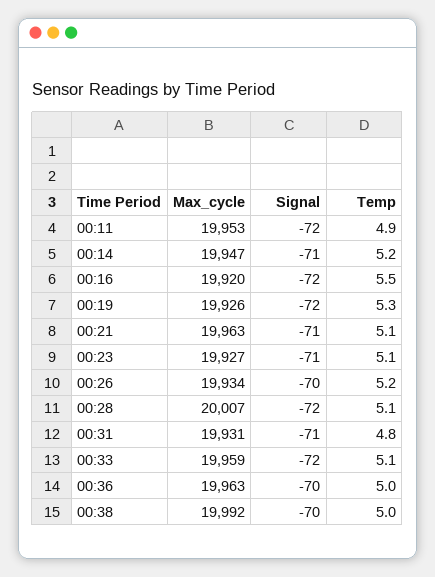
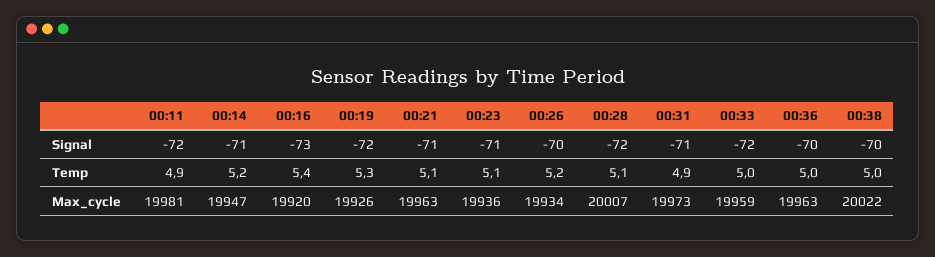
  {
    "Max_cycle": {
-     "00:11": 19953,
+     "00:11": 19981,
      "00:14": 19947,
      "00:16": 19920,
      "00:19": 19926,
      "00:21": 19963,
-     "00:23": 19927,
+     "00:23": 19936,
      "00:26": 19934,
      "00:28": 20007,
-     "00:31": 19931,
+     "00:31": 19973,
      "00:33": 19959,
      "00:36": 19963,
-     "00:38": 19992
+     "00:38": 20022
    },
    "Signal": {
      "00:11": -72,
      "00:14": -71,
-     "00:16": -72,
+     "00:16": -73,
      "00:19": -72,
      "00:21": -71,
      "00:23": -71,
      "00:26": -70,
      "00:28": -72,
      "00:31": -71,
      "00:33": -72,
      "00:36": -70,
      "00:38": -70
    },
    "Temp": {
      "00:11": 4.9,
      "00:14": 5.2,
-     "00:16": 5.5,
+     "00:16": 5.4,
      "00:19": 5.3,
      "00:21": 5.1,
      "00:23": 5.1,
      "00:26": 5.2,
      "00:28": 5.1,
-     "00:31": 4.8,
+     "00:31": 4.9,
-     "00:33": 5.1,
+     "00:33": 5,
      "00:36": 5,
      "00:38": 5
    }
  }

